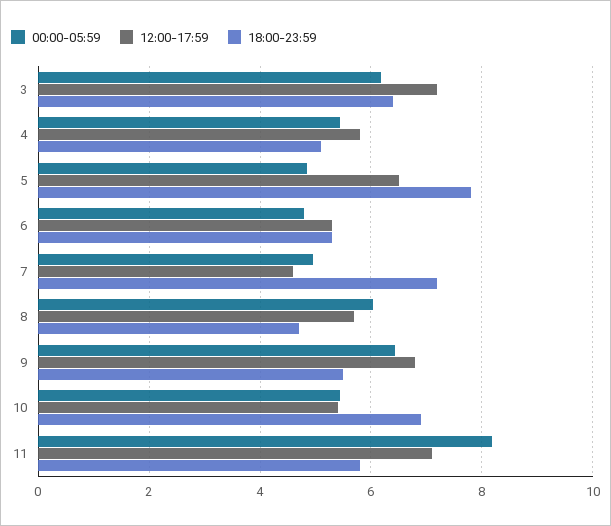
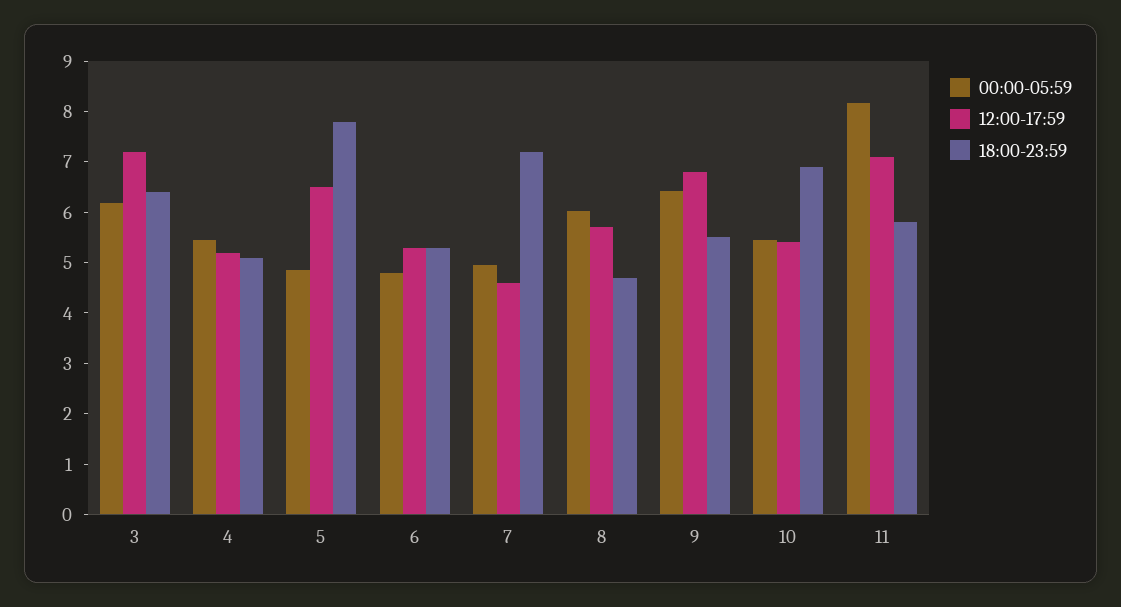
  {
    "00:00-05:59": {
      "3": 6.2,
      "4": 5.4,
      "5": 4.8,
      "6": 4.8,
      "7": 5,
      "8": 6,
      "9": 6.4,
      "10": 5.4,
      "11": 8.2
    },
    "12:00-17:59": {
      "3": 7.2,
-     "4": 5.8,
+     "4": 5.2,
      "5": 6.6,
      "6": 5.4,
      "7": 4.6,
      "8": 5.8,
      "9": 6.8,
      "10": 5.4,
      "11": 7.2
    },
    "18:00-23:59": {
      "3": 6.4,
      "4": 5.2,
      "5": 7.8,
      "6": 5.4,
      "7": 7.2,
      "8": 4.8,
      "9": 5.6,
      "10": 7,
      "11": 5.8
    }
  }

